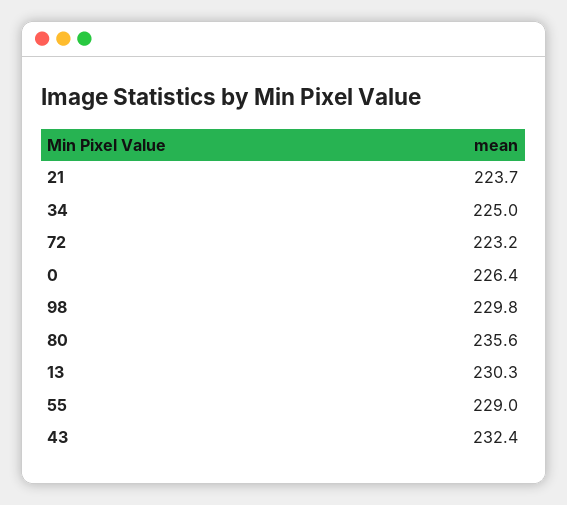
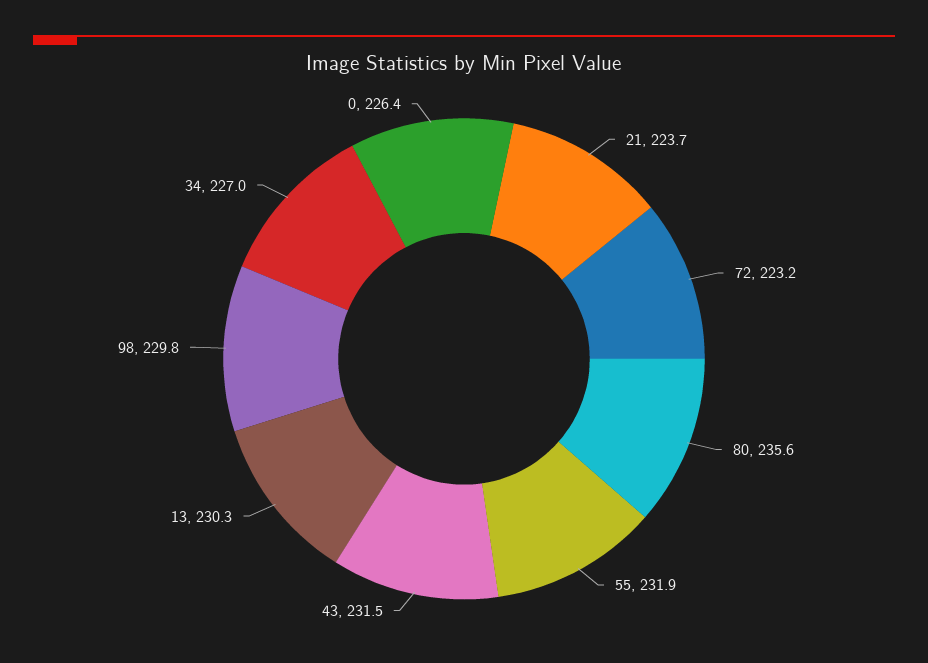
  {
    "21": 223.7,
-   "34": 225,
+   "34": 227,
    "72": 223.2,
    "0": 226.4,
    "98": 229.8,
    "80": 235.6,
    "13": 230.3,
-   "55": 229,
+   "55": 231.9,
-   "43": 232.4
+   "43": 231.5
  }

